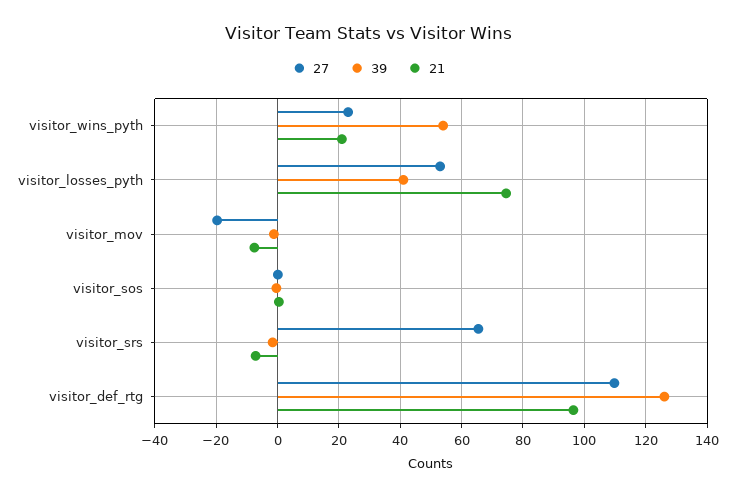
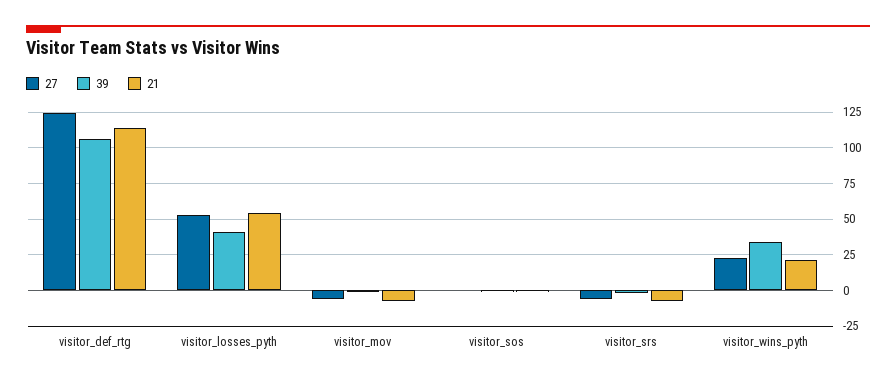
  {
    "27": {
      "visitor_wins_pyth": 24,
      "visitor_losses_pyth": 54,
-     "visitor_mov": -20,
+     "visitor_mov": -5,
      "visitor_sos": 0,
-     "visitor_srs": 66,
+     "visitor_srs": -5,
-     "visitor_def_rtg": 110
+     "visitor_def_rtg": 125
    },
    "39": {
-     "visitor_wins_pyth": 54,
+     "visitor_wins_pyth": 35,
      "visitor_losses_pyth": 42,
      "visitor_mov": -2,
      "visitor_sos": 0,
      "visitor_srs": -2,
-     "visitor_def_rtg": 126
+     "visitor_def_rtg": 105
    },
    "21": {
      "visitor_wins_pyth": 22,
-     "visitor_losses_pyth": 74,
+     "visitor_losses_pyth": 55,
      "visitor_mov": -8,
      "visitor_sos": 0,
      "visitor_srs": -8,
-     "visitor_def_rtg": 96
+     "visitor_def_rtg": 115
    }
  }

